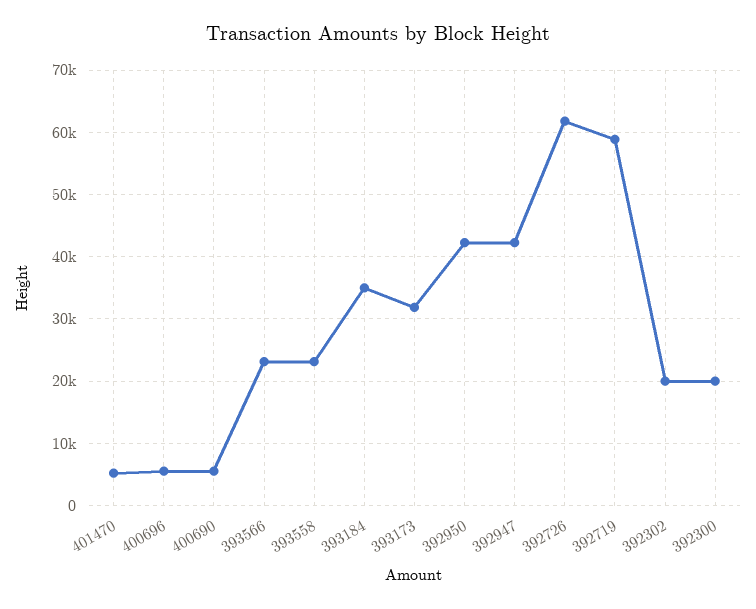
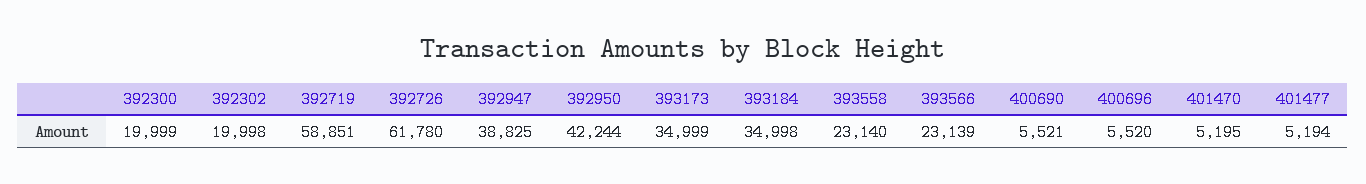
  {
    "401470": 5195,
    "400696": 5520,
    "400690": 5521,
    "393566": 23139,
    "393558": 23140,
    "393184": 34998,
-   "393173": 32000,
+   "393173": 34999,
    "392950": 42244,
-   "392947": 42000,
+   "392947": 38825,
    "392726": 61780,
    "392719": 58851,
    "392302": 19998,
-   "392300": 19999
+   "392300": 19999,
+   "401477": 5194
  }

